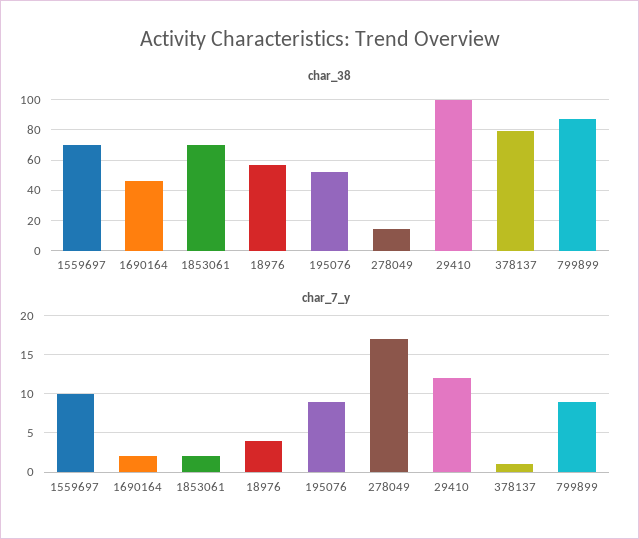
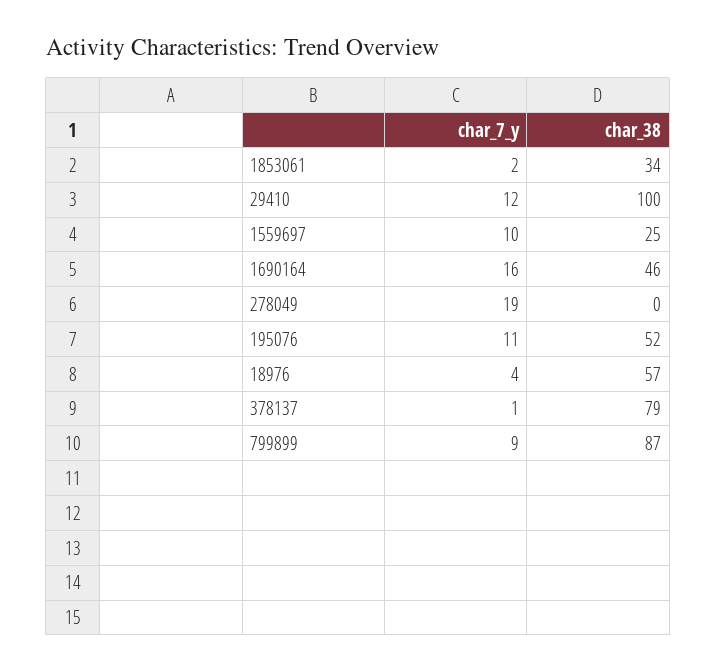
  {
    "char_38": {
-     "1559697": 70,
+     "1559697": 25,
      "1690164": 46,
-     "1853061": 70,
+     "1853061": 34,
      "18976": 57,
      "195076": 52,
-     "278049": 15,
+     "278049": 0,
      "29410": 100,
      "378137": 79,
      "799899": 87
    },
    "char_7_y": {
      "1559697": 10,
-     "1690164": 2,
+     "1690164": 16,
      "1853061": 2,
      "18976": 4,
-     "195076": 9,
+     "195076": 11,
-     "278049": 17,
+     "278049": 19,
      "29410": 12,
      "378137": 1,
      "799899": 9
    }
  }

